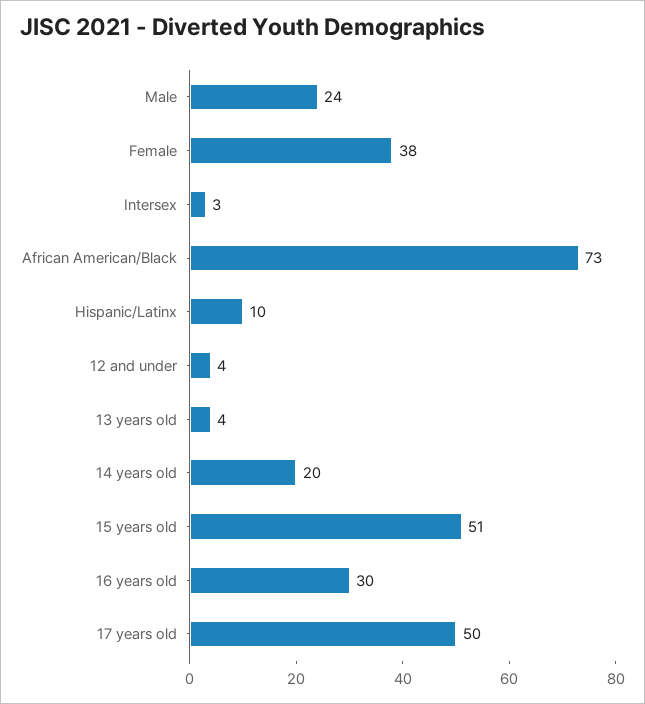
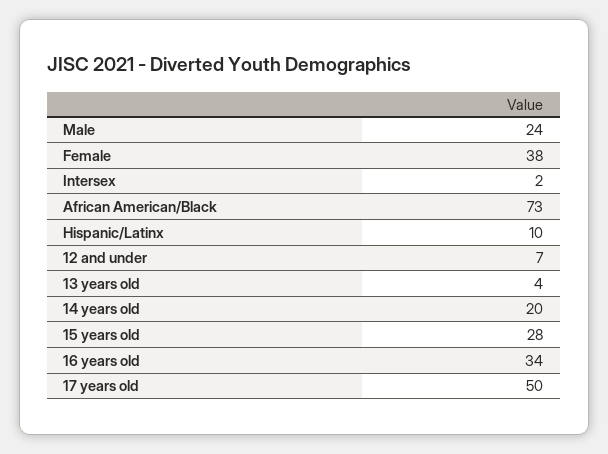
  {
    "Male": 24,
    "Female": 38,
-   "Intersex": 3,
+   "Intersex": 2,
    "African American/Black": 73,
    "Hispanic/Latinx": 10,
-   "12 and under": 4,
+   "12 and under": 7,
    "13 years old": 4,
    "14 years old": 20,
-   "15 years old": 51,
+   "15 years old": 28,
-   "16 years old": 30,
+   "16 years old": 34,
    "17 years old": 50
  }

